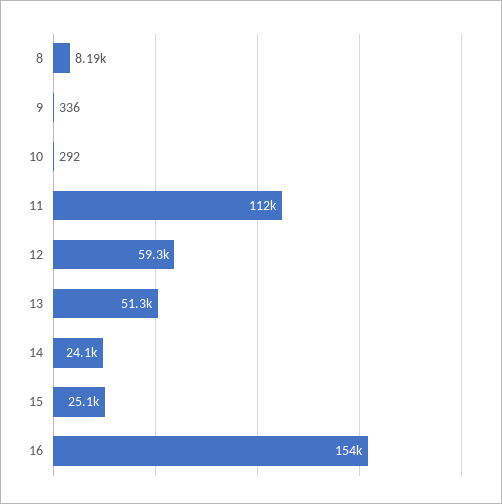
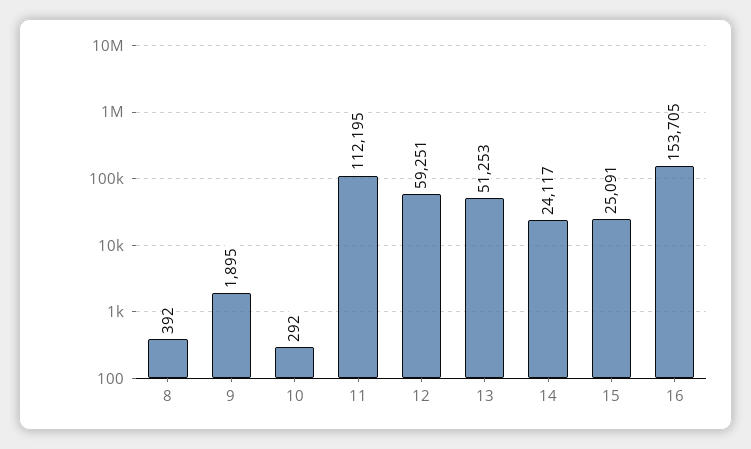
  {
-   "8": 8190,
+   "8": 392,
-   "9": 336,
+   "9": 1895,
    "10": 292,
    "11": 112195,
    "12": 59251,
    "13": 51253,
    "14": 24117,
    "15": 25091,
    "16": 153705
  }

